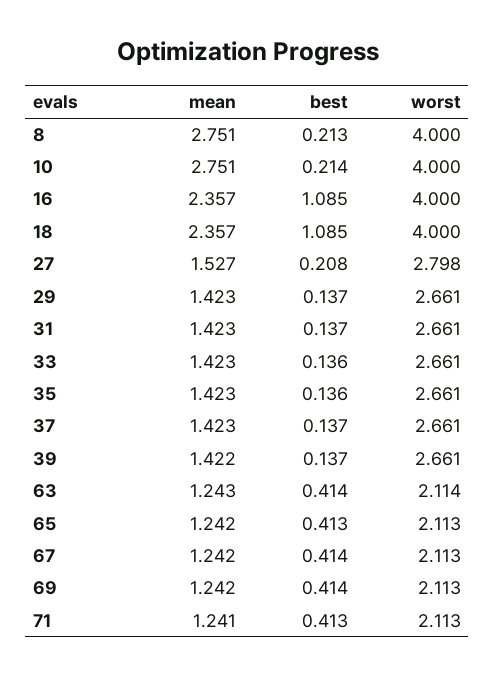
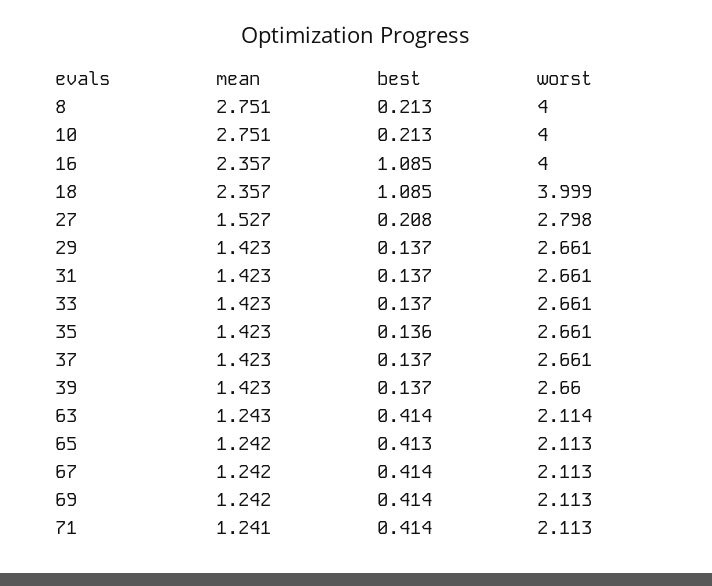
  {
    "mean": {
      "8": 2.751,
      "10": 2.751,
      "16": 2.357,
      "18": 2.357,
      "27": 1.527,
      "29": 1.423,
      "31": 1.423,
      "33": 1.423,
      "35": 1.423,
      "37": 1.423,
-     "39": 1.422,
+     "39": 1.423,
      "63": 1.243,
      "65": 1.242,
      "67": 1.242,
      "69": 1.242,
      "71": 1.241
    },
    "best": {
      "8": 0.213,
-     "10": 0.214,
+     "10": 0.213,
      "16": 1.085,
      "18": 1.085,
      "27": 0.208,
      "29": 0.137,
      "31": 0.137,
-     "33": 0.136,
+     "33": 0.137,
      "35": 0.136,
      "37": 0.137,
      "39": 0.137,
      "63": 0.414,
      "65": 0.413,
      "67": 0.414,
      "69": 0.414,
-     "71": 0.413
+     "71": 0.414
    },
    "worst": {
      "8": 4,
      "10": 4,
      "16": 4,
-     "18": 4,
+     "18": 3.999,
      "27": 2.798,
      "29": 2.661,
      "31": 2.661,
      "33": 2.661,
      "35": 2.661,
      "37": 2.661,
-     "39": 2.661,
+     "39": 2.66,
      "63": 2.114,
      "65": 2.113,
      "67": 2.113,
      "69": 2.113,
      "71": 2.113
    }
  }

